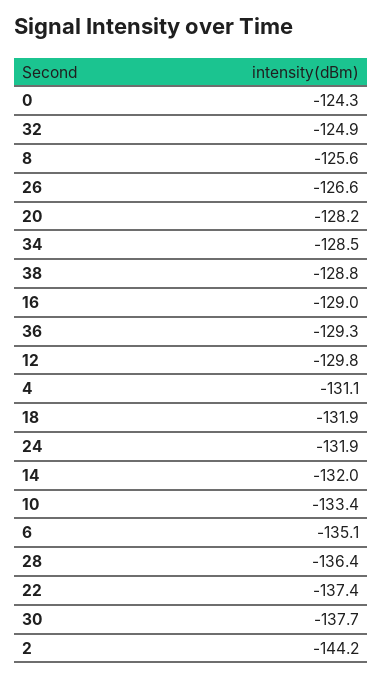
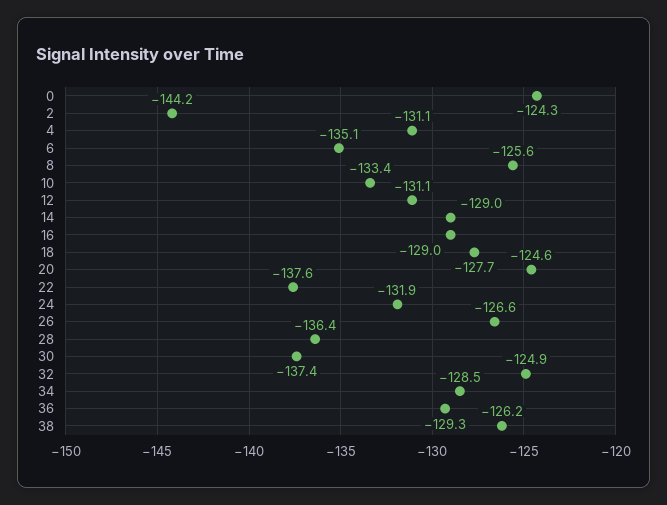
  {
    "0": -124.3,
    "32": -124.9,
    "8": -125.6,
    "26": -126.6,
-   "20": -128.2,
+   "20": -124.6,
    "34": -128.5,
-   "38": -128.8,
+   "38": -126.2,
    "16": -129,
    "36": -129.3,
-   "12": -129.8,
+   "12": -131.1,
    "4": -131.1,
-   "18": -131.9,
+   "18": -127.7,
    "24": -131.9,
-   "14": -132,
+   "14": -129,
    "10": -133.4,
    "6": -135.1,
    "28": -136.4,
-   "22": -137.4,
+   "22": -137.6,
-   "30": -137.7,
+   "30": -137.4,
    "2": -144.2
  }

